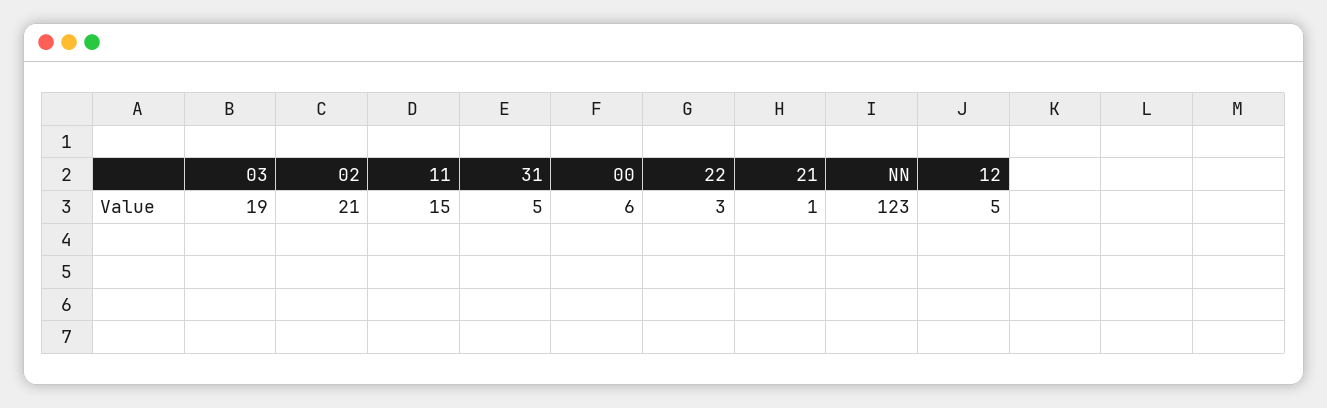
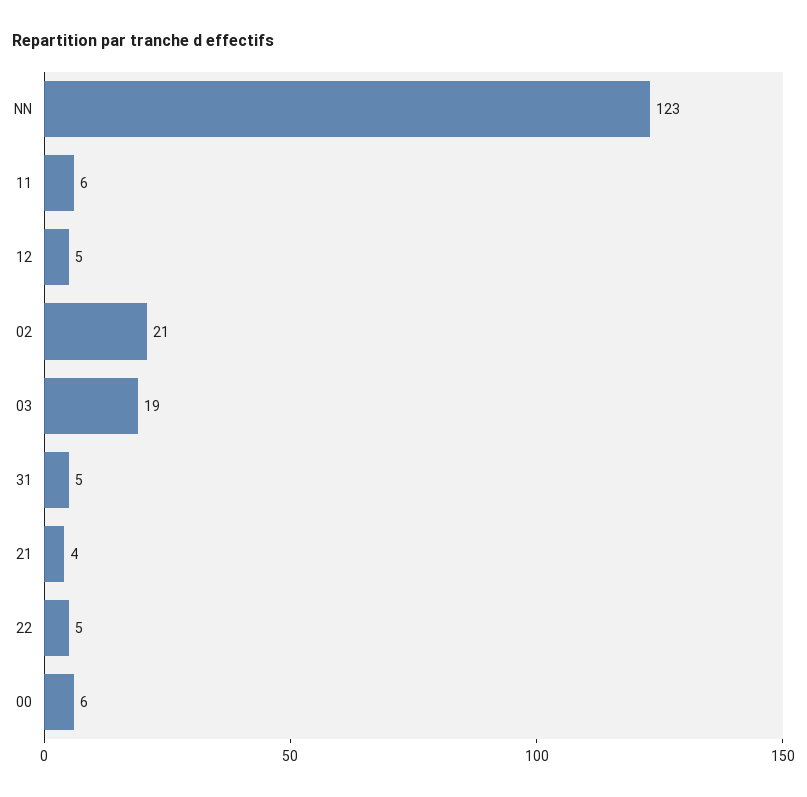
  {
    "03": 19,
    "02": 21,
-   "11": 15,
+   "11": 6,
    "31": 5,
    "00": 6,
-   "22": 3,
+   "22": 5,
-   "21": 1,
+   "21": 4,
    "NN": 123,
    "12": 5
  }

